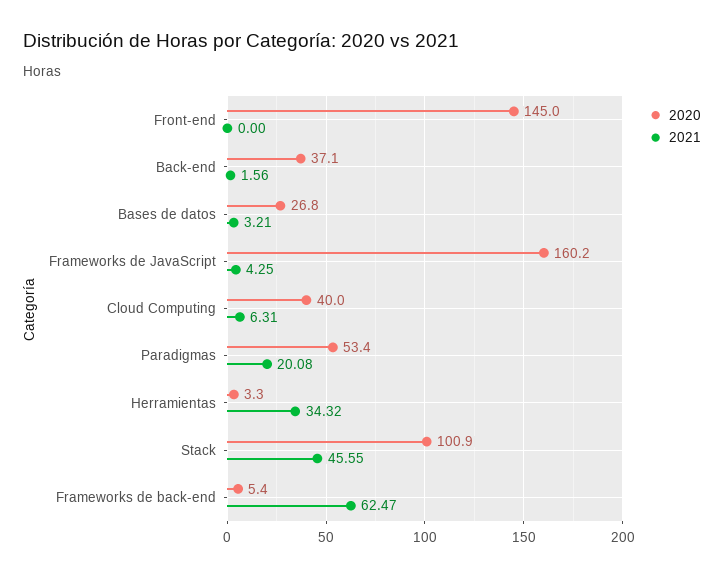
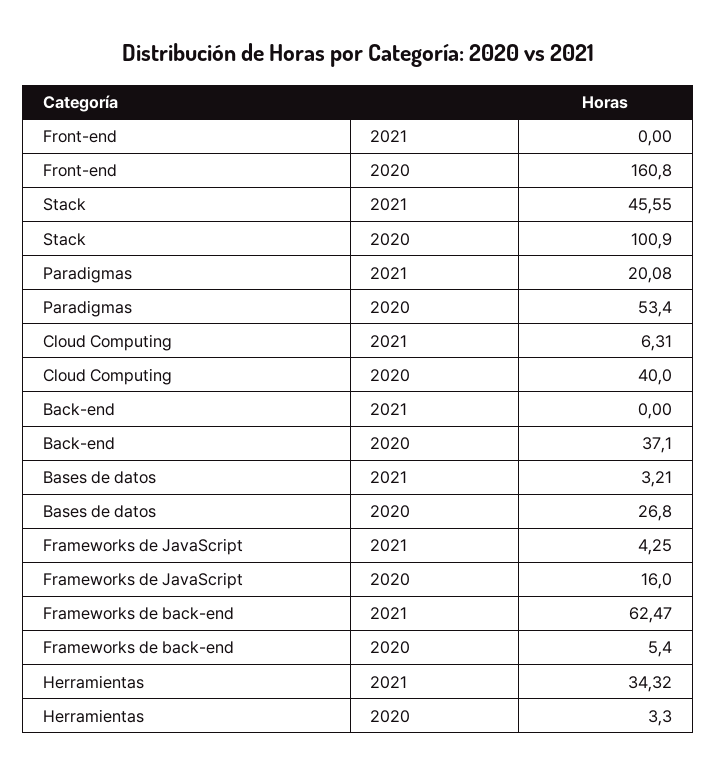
  {
    "2020": {
-     "Front-end": 145,
+     "Front-end": 160.8,
      "Back-end": 37.1,
      "Bases de datos": 26.8,
-     "Frameworks de JavaScript": 160.2,
+     "Frameworks de JavaScript": 16,
      "Cloud Computing": 40,
      "Paradigmas": 53.4,
      "Herramientas": 3.3,
      "Stack": 100.9,
      "Frameworks de back-end": 5.4
    },
    "2021": {
      "Front-end": 0,
-     "Back-end": 1.56,
+     "Back-end": 0,
      "Bases de datos": 3.21,
      "Frameworks de JavaScript": 4.25,
      "Cloud Computing": 6.31,
      "Paradigmas": 20.08,
      "Herramientas": 34.32,
      "Stack": 45.55,
      "Frameworks de back-end": 62.47
    }
  }

